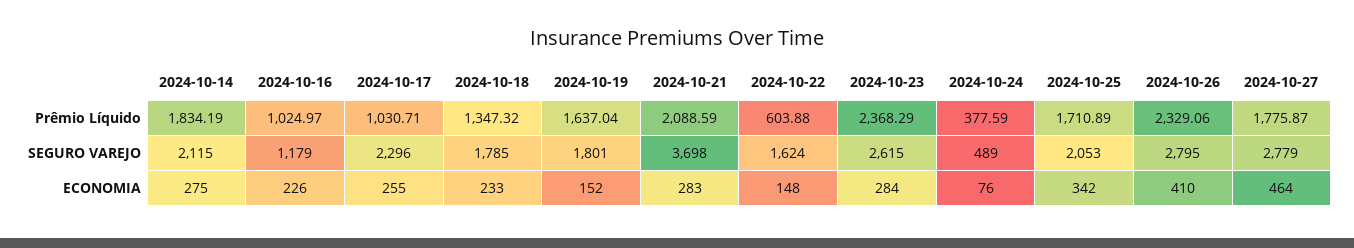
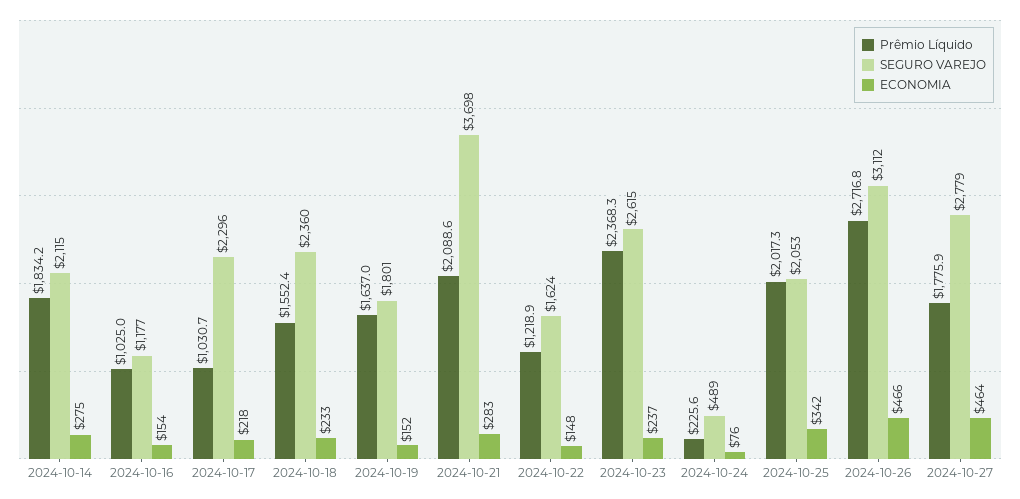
  {
    "Prêmio Líquido": {
      "2024-10-14": 1834.19,
      "2024-10-16": 1024.97,
      "2024-10-17": 1030.71,
-     "2024-10-18": 1347.32,
+     "2024-10-18": 1552.4,
      "2024-10-19": 1637.04,
      "2024-10-21": 2088.59,
-     "2024-10-22": 603.88,
+     "2024-10-22": 1218.9,
      "2024-10-23": 2368.29,
-     "2024-10-24": 377.59,
+     "2024-10-24": 225.6,
-     "2024-10-25": 1710.89,
+     "2024-10-25": 2017.3,
-     "2024-10-26": 2329.06,
+     "2024-10-26": 2716.8,
      "2024-10-27": 1775.87
    },
    "SEGURO VAREJO": {
      "2024-10-14": 2115,
-     "2024-10-16": 1179,
+     "2024-10-16": 1177,
      "2024-10-17": 2296,
-     "2024-10-18": 1785,
+     "2024-10-18": 2360,
      "2024-10-19": 1801,
      "2024-10-21": 3698,
      "2024-10-22": 1624,
      "2024-10-23": 2615,
      "2024-10-24": 489,
      "2024-10-25": 2053,
-     "2024-10-26": 2795,
+     "2024-10-26": 3112,
      "2024-10-27": 2779
    },
    "ECONOMIA": {
      "2024-10-14": 275,
-     "2024-10-16": 226,
+     "2024-10-16": 154,
-     "2024-10-17": 255,
+     "2024-10-17": 218,
      "2024-10-18": 233,
      "2024-10-19": 152,
      "2024-10-21": 283,
      "2024-10-22": 148,
-     "2024-10-23": 284,
+     "2024-10-23": 237,
      "2024-10-24": 76,
      "2024-10-25": 342,
-     "2024-10-26": 410,
+     "2024-10-26": 466,
      "2024-10-27": 464
    }
  }

